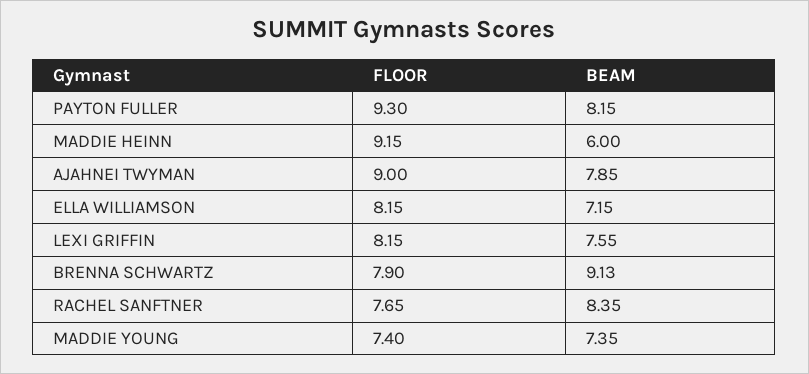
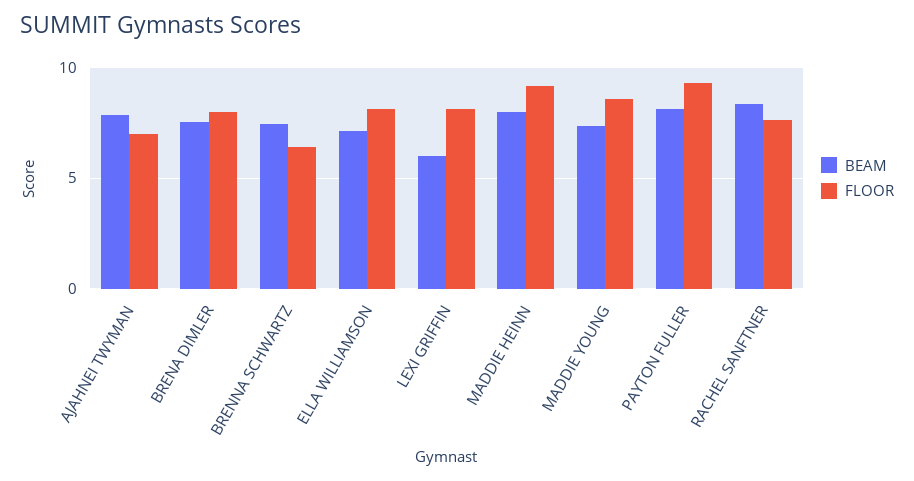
  {
    "FLOOR": {
      "PAYTON FULLER": 9.3,
      "MADDIE HEINN": 9.15,
-     "AJAHNEI TWYMAN": 9,
+     "AJAHNEI TWYMAN": 7,
      "ELLA WILLIAMSON": 8.15,
      "LEXI GRIFFIN": 8.15,
-     "BRENNA SCHWARTZ": 7.9,
+     "BRENNA SCHWARTZ": 6.5,
      "RACHEL SANFTNER": 7.65,
-     "MADDIE YOUNG": 7.4
+     "MADDIE YOUNG": 8.5,
+     "BRENA DIMLER": 8
    },
    "BEAM": {
      "PAYTON FULLER": 8.15,
-     "MADDIE HEINN": 6,
+     "MADDIE HEINN": 8,
      "AJAHNEI TWYMAN": 7.85,
      "ELLA WILLIAMSON": 7.15,
-     "LEXI GRIFFIN": 7.55,
+     "LEXI GRIFFIN": 6,
-     "BRENNA SCHWARTZ": 9.13,
+     "BRENNA SCHWARTZ": 7.5,
      "RACHEL SANFTNER": 8.35,
-     "MADDIE YOUNG": 7.35
+     "MADDIE YOUNG": 7.35,
+     "BRENA DIMLER": 7.5
    }
  }

